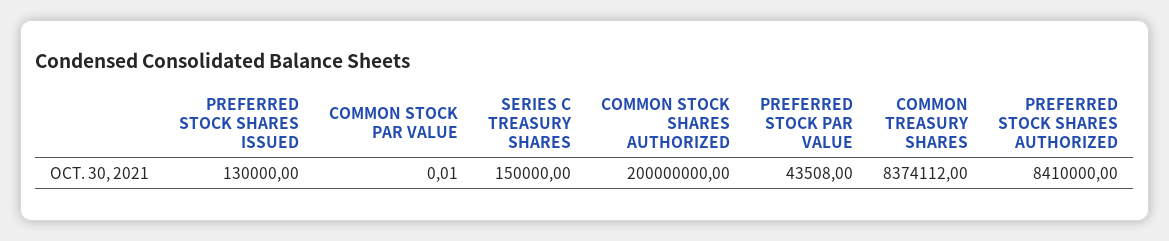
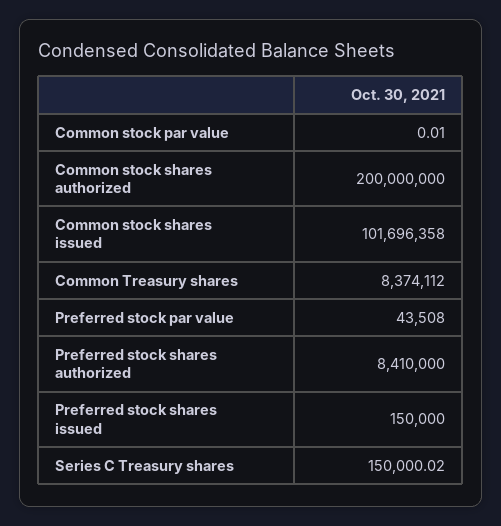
  {
-   "PREFERRED STOCK SHARES ISSUED": 130000,
+   "PREFERRED STOCK SHARES ISSUED": 150000,
    "COMMON STOCK PAR VALUE": 0.01,
-   "SERIES C TREASURY SHARES": 150000,
+   "SERIES C TREASURY SHARES": 150000.02,
    "COMMON STOCK SHARES AUTHORIZED": 200000000,
    "PREFERRED STOCK PAR VALUE": 43508,
    "COMMON TREASURY SHARES": 8374112,
-   "PREFERRED STOCK SHARES AUTHORIZED": 8410000
+   "PREFERRED STOCK SHARES AUTHORIZED": 8410000,
+   "Common stock shares issued": 101696358
  }

